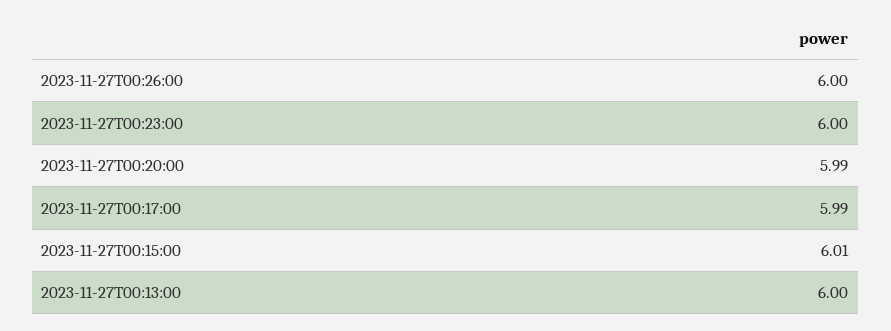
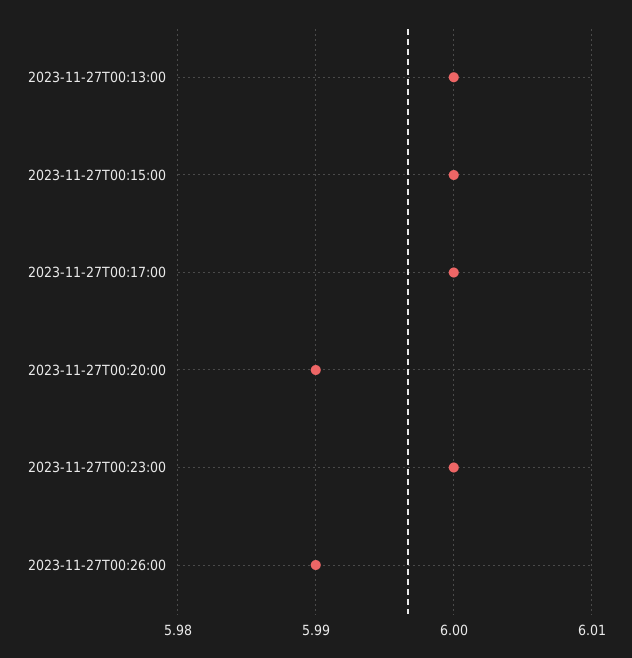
  {
-   "2023-11-27T00:26:00": 6,
+   "2023-11-27T00:26:00": 5.99,
    "2023-11-27T00:23:00": 6,
    "2023-11-27T00:20:00": 5.99,
-   "2023-11-27T00:17:00": 5.99,
+   "2023-11-27T00:17:00": 6,
-   "2023-11-27T00:15:00": 6.01,
+   "2023-11-27T00:15:00": 6,
    "2023-11-27T00:13:00": 6
  }

